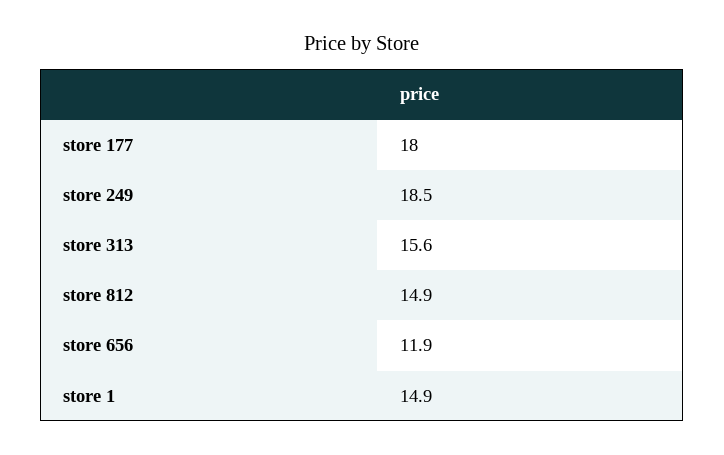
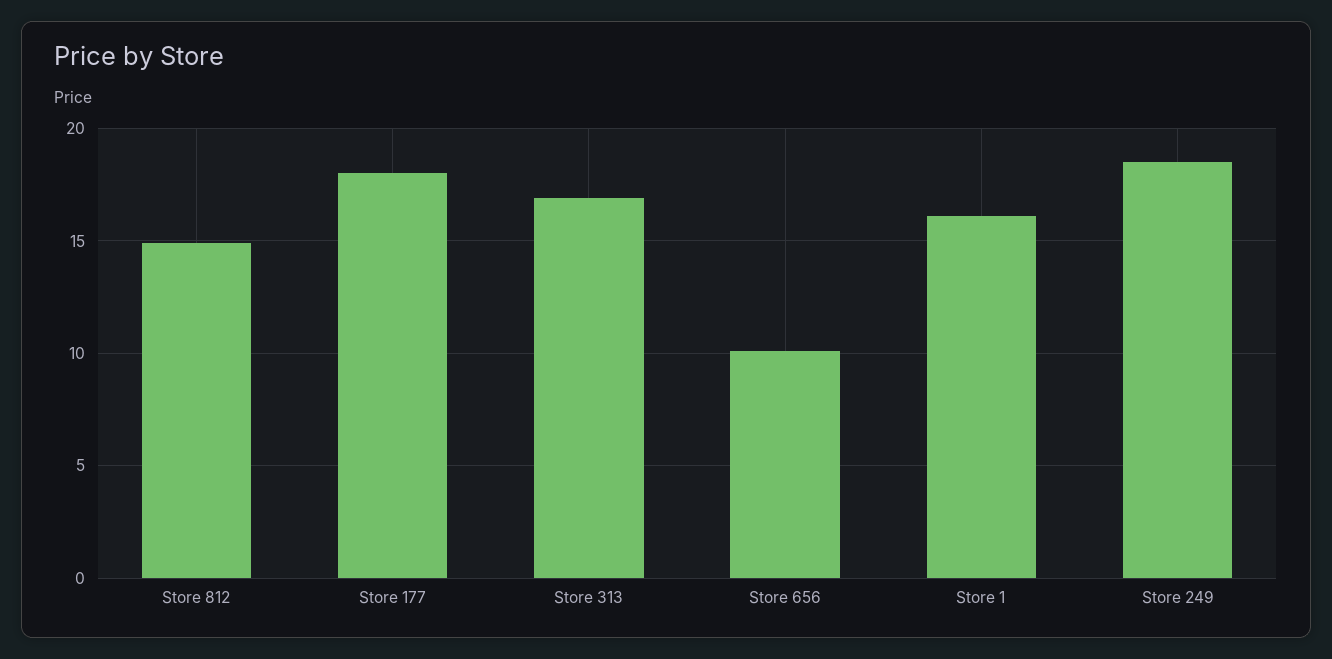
  {
    "store 177": 18,
    "store 249": 18.5,
-   "store 313": 15.6,
+   "store 313": 17,
    "store 812": 14.9,
-   "store 656": 11.9,
+   "store 656": 10,
-   "store 1": 14.9
+   "store 1": 16
  }

